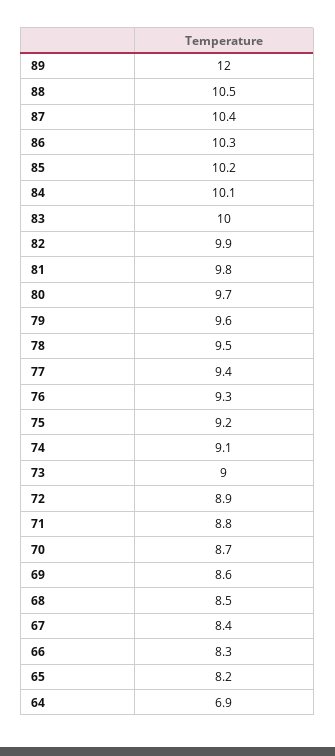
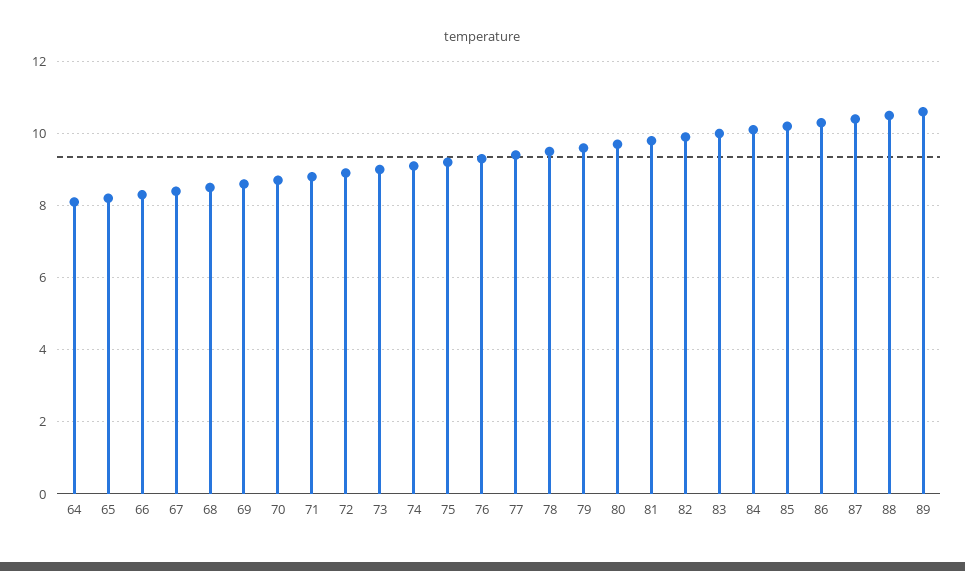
  {
-   "89": 12,
+   "89": 10.5,
    "88": 10.5,
    "87": 10.4,
    "86": 10.3,
    "85": 10.2,
    "84": 10.1,
    "83": 10,
    "82": 9.9,
    "81": 9.8,
    "80": 9.7,
    "79": 9.6,
    "78": 9.5,
    "77": 9.4,
    "76": 9.3,
    "75": 9.2,
    "74": 9.1,
    "73": 9,
    "72": 8.9,
    "71": 8.8,
    "70": 8.7,
    "69": 8.6,
    "68": 8.5,
    "67": 8.4,
    "66": 8.3,
    "65": 8.2,
-   "64": 6.9
+   "64": 8
  }

